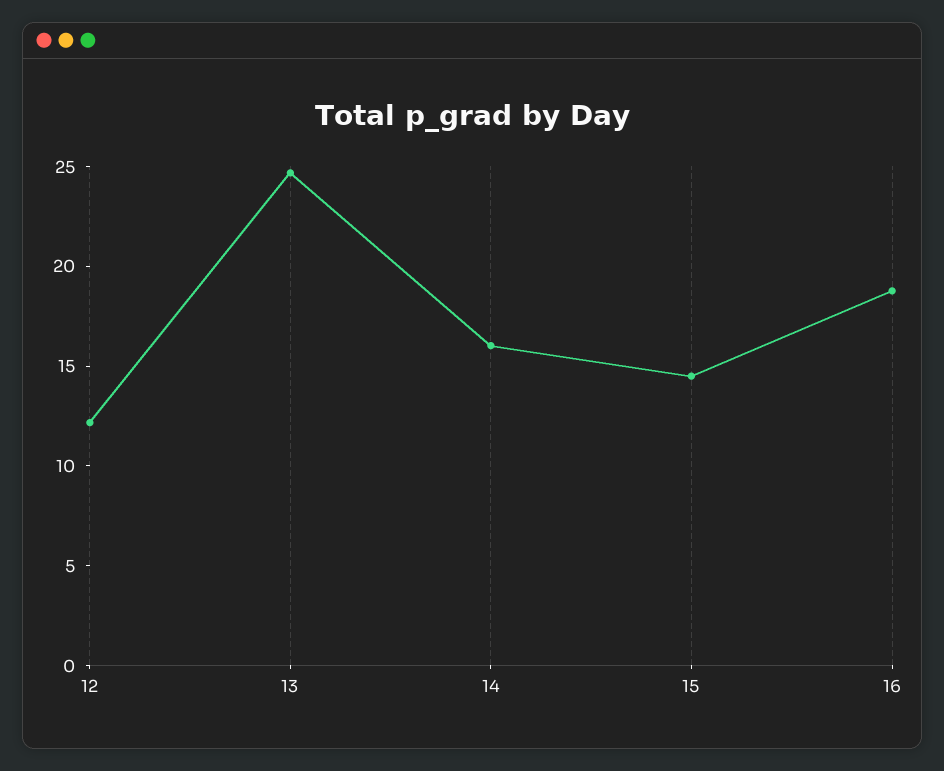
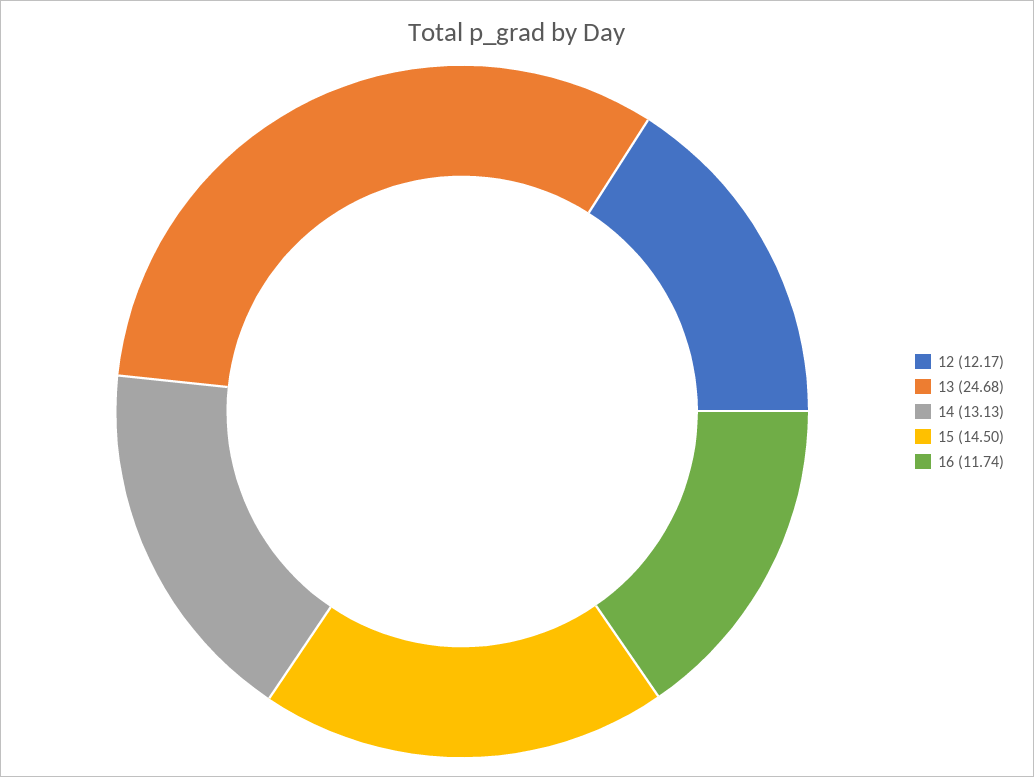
  {
    "12": 12.17,
    "13": 24.68,
-   "14": 16,
+   "14": 13.13,
    "15": 14.5,
-   "16": 19
+   "16": 11.74
  }

